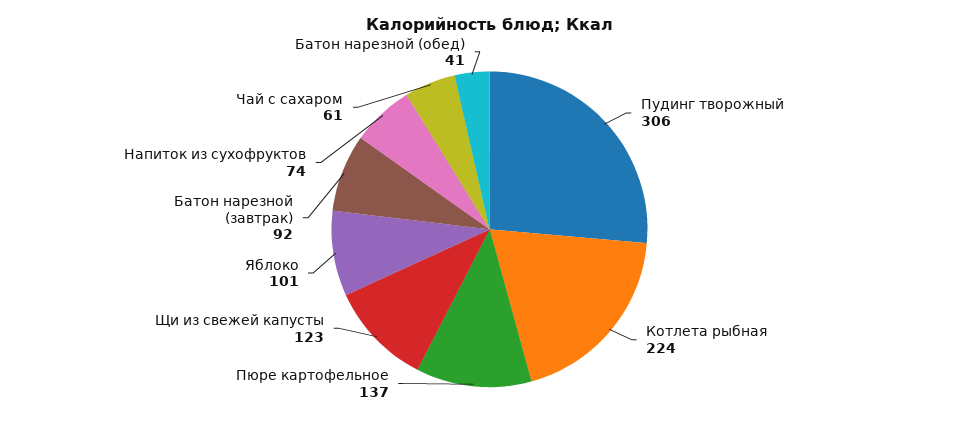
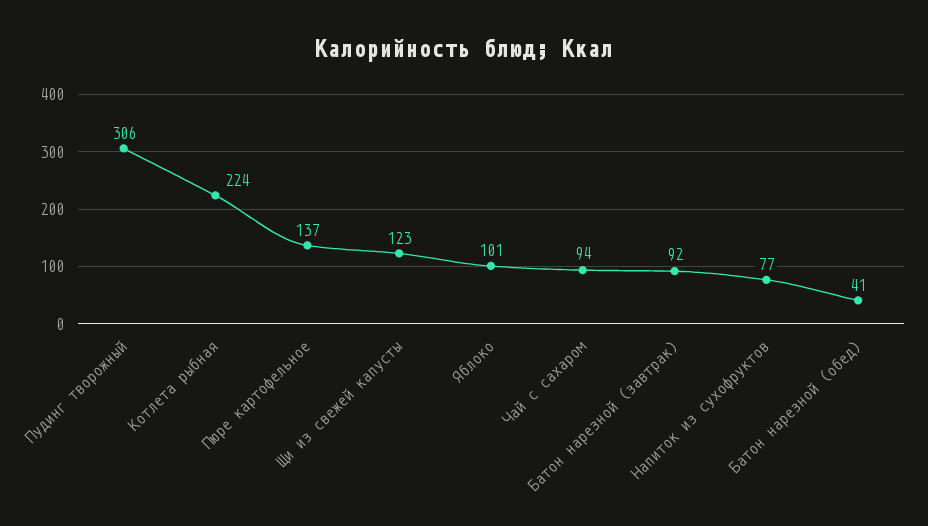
  {
    "Пудинг творожный": 306,
    "Котлета рыбная": 224,
    "Пюре картофельное": 137,
    "Щи из свежей капусты": 123,
    "Яблоко": 101,
    "Батон нарезной (завтрак)": 92,
-   "Напиток из сухофруктов": 74,
+   "Напиток из сухофруктов": 77,
-   "Чай с сахаром": 61,
+   "Чай с сахаром": 94,
    "Батон нарезной (обед)": 41
  }

